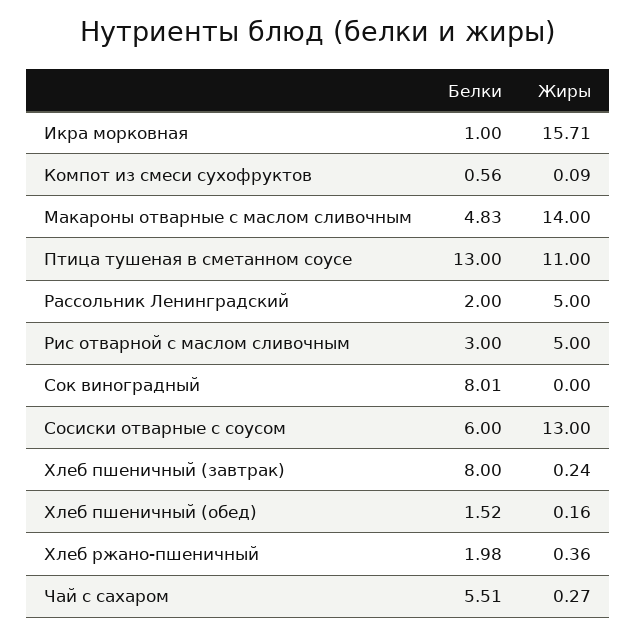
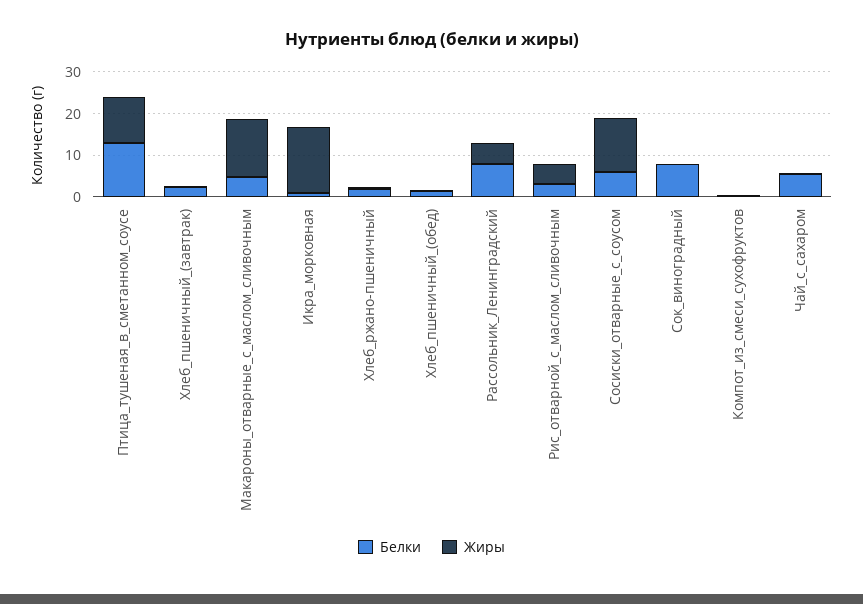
  {
    "Белки": {
      "Икра морковная": 1,
      "Компот из смеси сухофруктов": 0.56,
      "Макароны отварные с маслом сливочным": 4.83,
      "Птица тушеная в сметанном соусе": 13,
-     "Рассольник Ленинградский": 2,
+     "Рассольник Ленинградский": 8,
      "Рис отварной с маслом сливочным": 3,
      "Сок виноградный": 8.01,
      "Сосиски отварные с соусом": 6,
-     "Хлеб пшеничный (завтрак)": 8,
+     "Хлеб пшеничный (завтрак)": 2,
      "Хлеб пшеничный (обед)": 1.52,
      "Хлеб ржано-пшеничный": 1.98,
      "Чай с сахаром": 5.51
    },
    "Жиры": {
      "Икра морковная": 15.71,
      "Компот из смеси сухофруктов": 0.09,
      "Макароны отварные с маслом сливочным": 14,
      "Птица тушеная в сметанном соусе": 11,
      "Рассольник Ленинградский": 5,
      "Рис отварной с маслом сливочным": 5,
      "Сок виноградный": 0,
      "Сосиски отварные с соусом": 13,
      "Хлеб пшеничный (завтрак)": 0.24,
      "Хлеб пшеничный (обед)": 0.16,
      "Хлеб ржано-пшеничный": 0.36,
      "Чай с сахаром": 0.27
    }
  }

